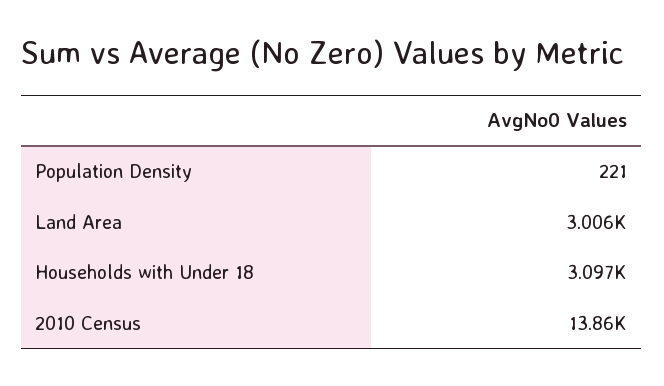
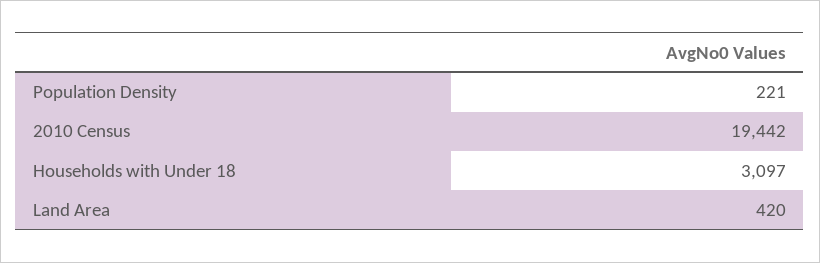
  {
    "Population Density": 221,
-   "Land Area": 3006,
+   "Land Area": 420,
    "Households with Under 18": 3097,
-   "2010 Census": 13860
+   "2010 Census": 19442
  }

